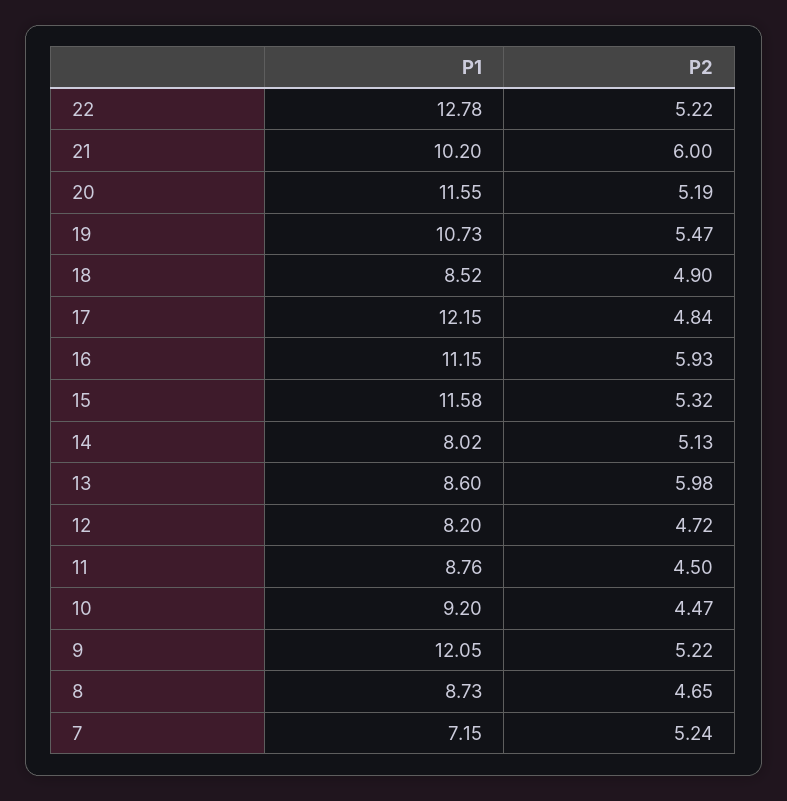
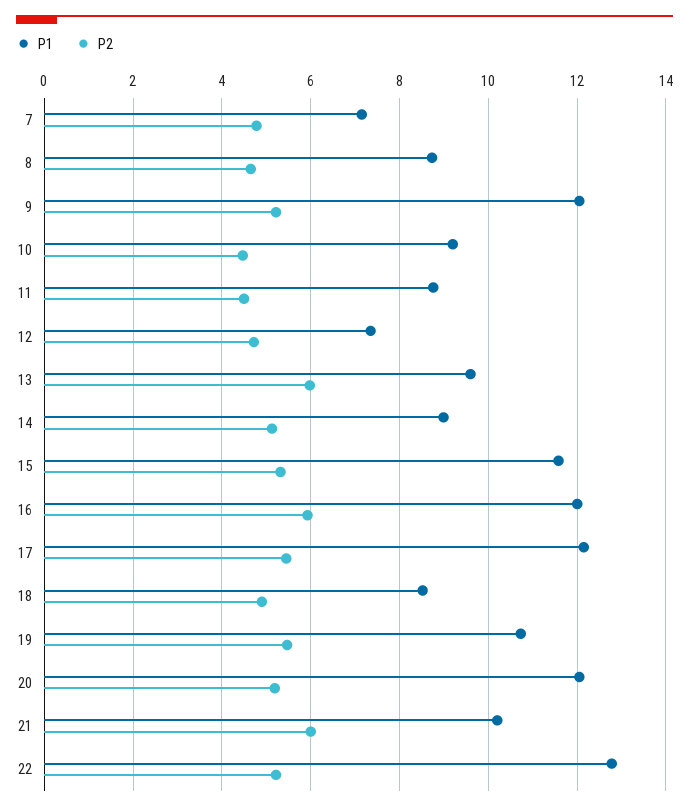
  {
    "P1": {
      "22": 12.78,
      "21": 10.2,
-     "20": 11.55,
+     "20": 12,
      "19": 10.73,
      "18": 8.52,
      "17": 12.15,
-     "16": 11.15,
+     "16": 12,
      "15": 11.58,
-     "14": 8.02,
+     "14": 9,
-     "13": 8.6,
+     "13": 9.6,
-     "12": 8.2,
+     "12": 7.4,
      "11": 8.76,
      "10": 9.2,
      "9": 12.05,
      "8": 8.73,
      "7": 7.15
    },
    "P2": {
      "22": 5.22,
      "21": 6,
      "20": 5.19,
      "19": 5.47,
      "18": 4.9,
-     "17": 4.84,
+     "17": 5.4,
      "16": 5.93,
      "15": 5.32,
      "14": 5.13,
      "13": 5.98,
      "12": 4.72,
      "11": 4.5,
      "10": 4.47,
      "9": 5.22,
      "8": 4.65,
-     "7": 5.24
+     "7": 4.8
    }
  }

